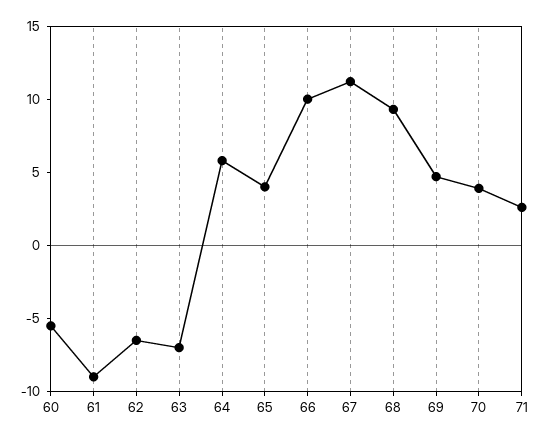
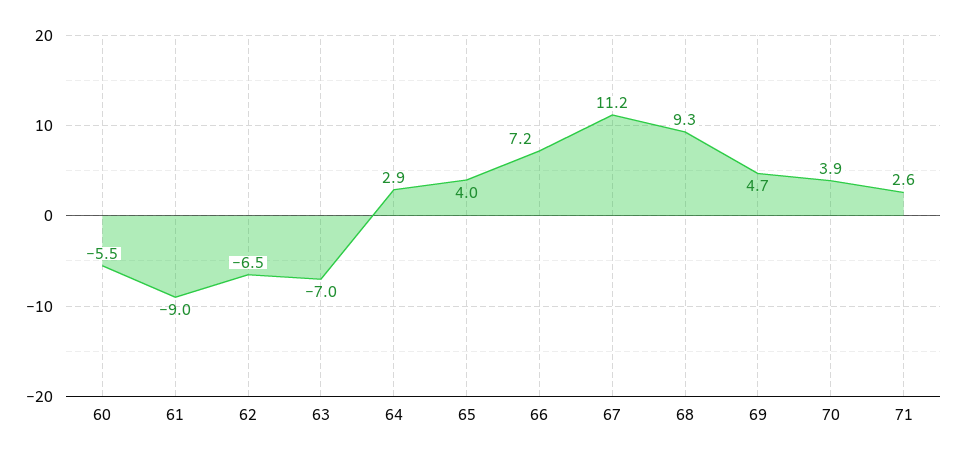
  {
    "60": -5.5,
    "61": -9,
    "62": -6.5,
    "63": -7,
-   "64": 6,
+   "64": 2.9,
    "65": 4,
-   "66": 10,
+   "66": 7.2,
    "67": 11.2,
    "68": 9.3,
    "69": 4.7,
    "70": 3.9,
    "71": 2.6
  }

